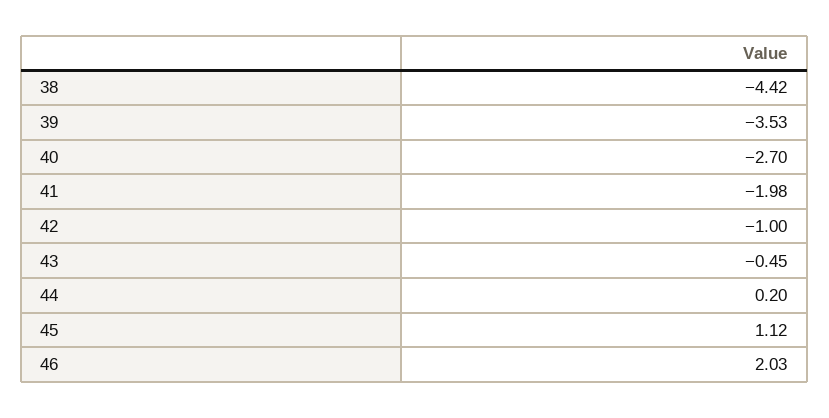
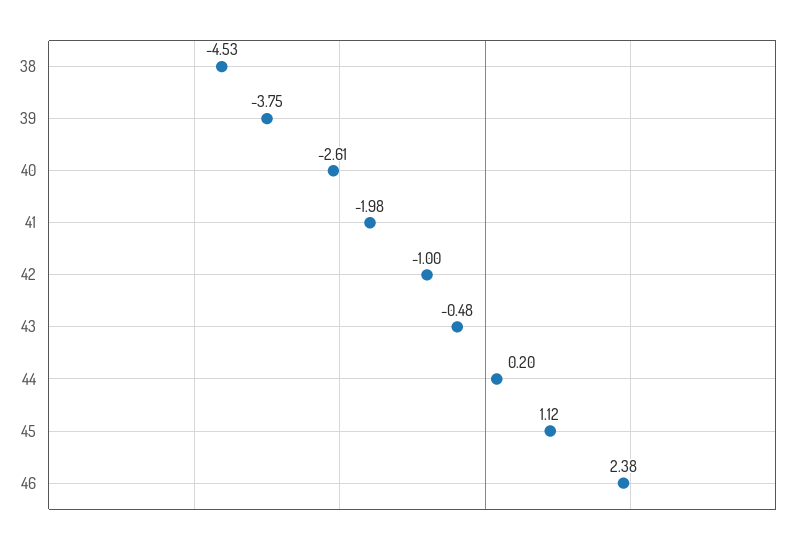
  {
-   "38": -4.42,
+   "38": -4.53,
-   "39": -3.53,
+   "39": -3.75,
-   "40": -2.7,
+   "40": -2.61,
    "41": -1.98,
    "42": -1,
-   "43": -0.45,
+   "43": -0.48,
    "44": 0.2,
    "45": 1.12,
-   "46": 2.03
+   "46": 2.38
  }

